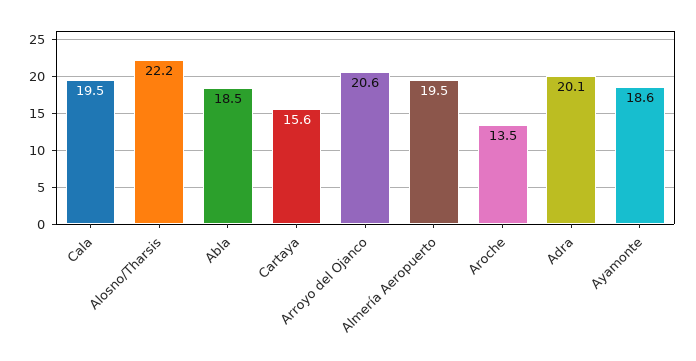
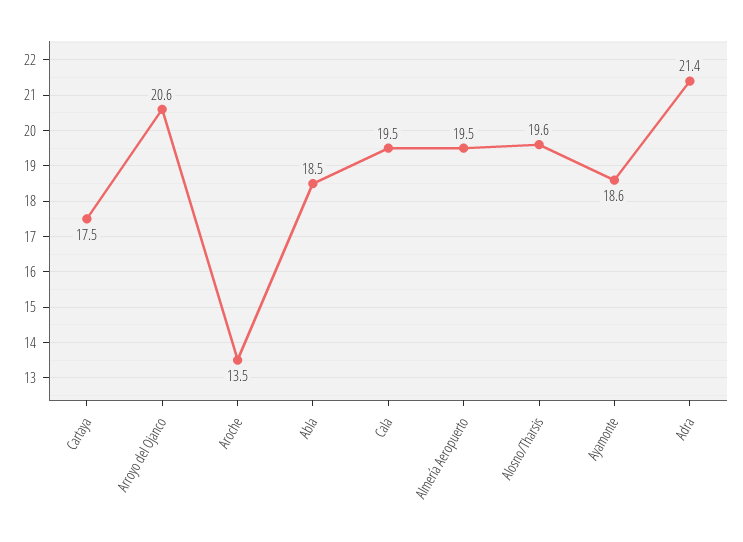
  {
    "Cala": 19.5,
-   "Alosno/Tharsis": 22.2,
+   "Alosno/Tharsis": 19.6,
    "Abla": 18.5,
-   "Cartaya": 15.6,
+   "Cartaya": 17.5,
    "Arroyo del Ojanco": 20.6,
    "Almería Aeropuerto": 19.5,
    "Aroche": 13.5,
-   "Adra": 20.1,
+   "Adra": 21.4,
    "Ayamonte": 18.6
  }

